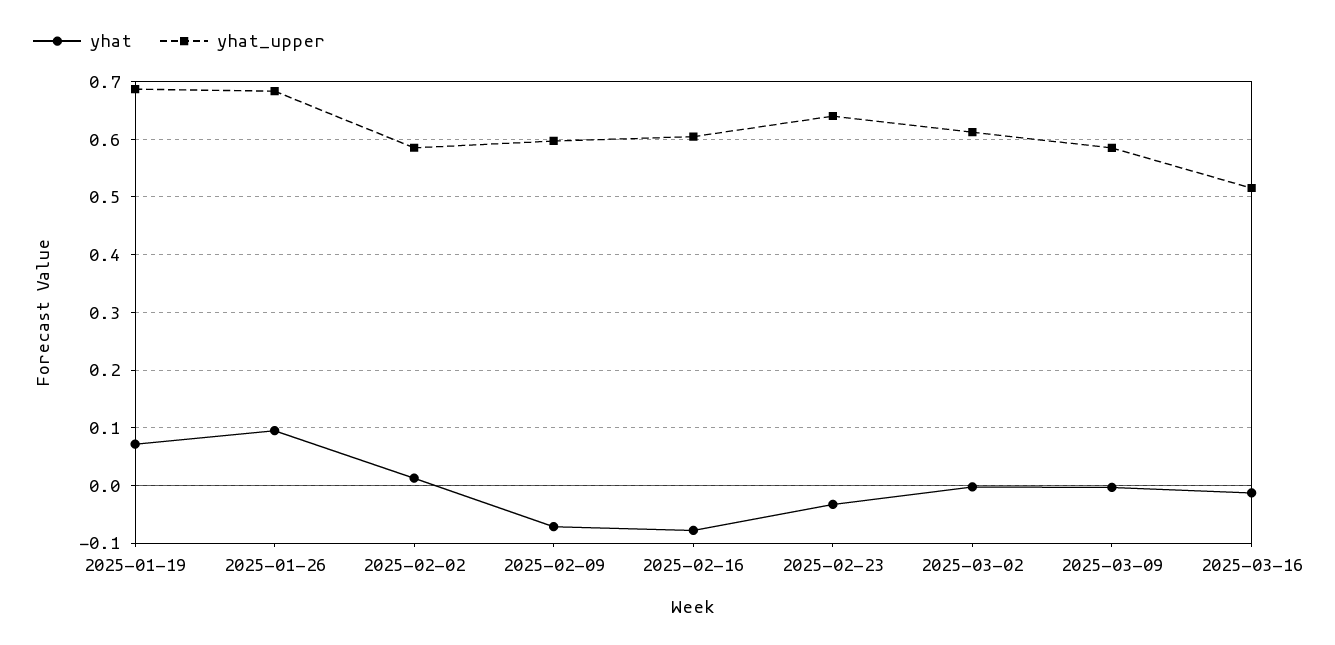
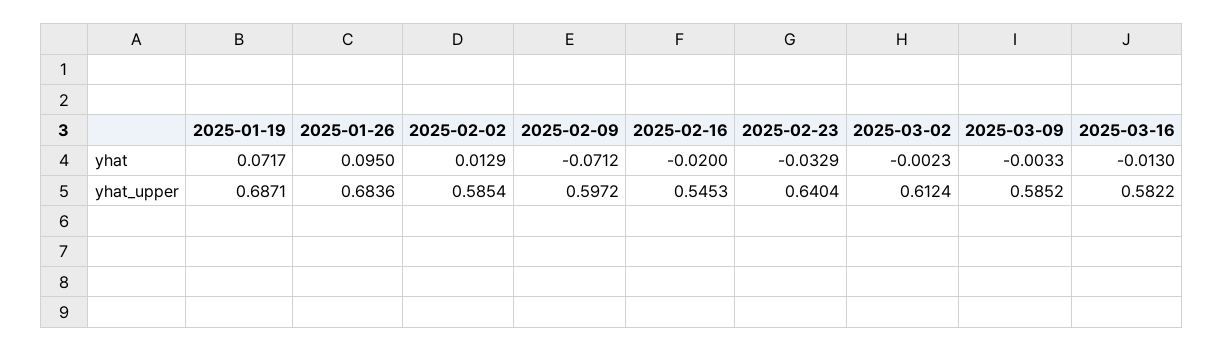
  {
    "yhat": {
      "2025-01-19": 0.0717,
      "2025-01-26": 0.095,
      "2025-02-02": 0.0129,
      "2025-02-09": -0.0712,
-     "2025-02-16": -0.08,
+     "2025-02-16": -0.02,
      "2025-02-23": -0.0329,
      "2025-03-02": -0.0023,
      "2025-03-09": -0.0033,
      "2025-03-16": -0.013
    },
    "yhat_upper": {
      "2025-01-19": 0.6871,
      "2025-01-26": 0.6836,
      "2025-02-02": 0.5854,
      "2025-02-09": 0.5972,
-     "2025-02-16": 0.6,
+     "2025-02-16": 0.5453,
      "2025-02-23": 0.6404,
      "2025-03-02": 0.6124,
      "2025-03-09": 0.5852,
-     "2025-03-16": 0.52
+     "2025-03-16": 0.5822
    }
  }

